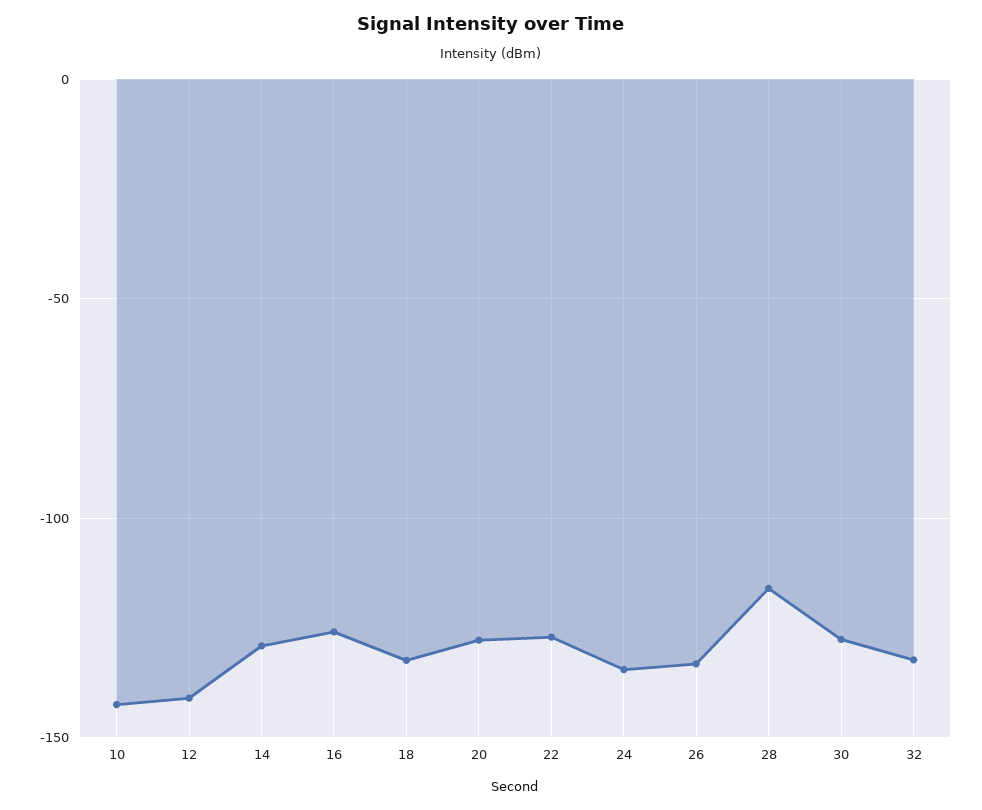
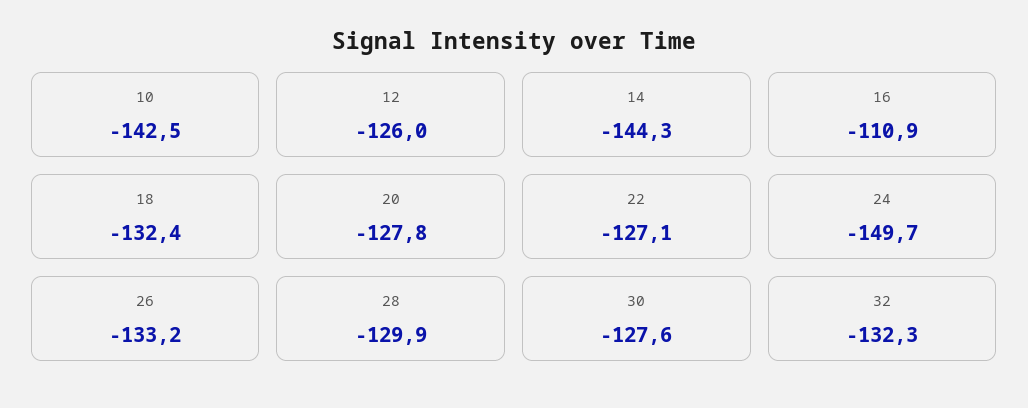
  {
    "10": -142.5,
-   "12": -140,
+   "12": -126,
-   "14": -130,
+   "14": -144.3,
-   "16": -125,
+   "16": -110.9,
    "18": -132.4,
    "20": -127.8,
    "22": -127.1,
-   "24": -135,
+   "24": -149.7,
    "26": -133.2,
-   "28": -115,
+   "28": -129.9,
    "30": -127.6,
    "32": -132.3
  }

